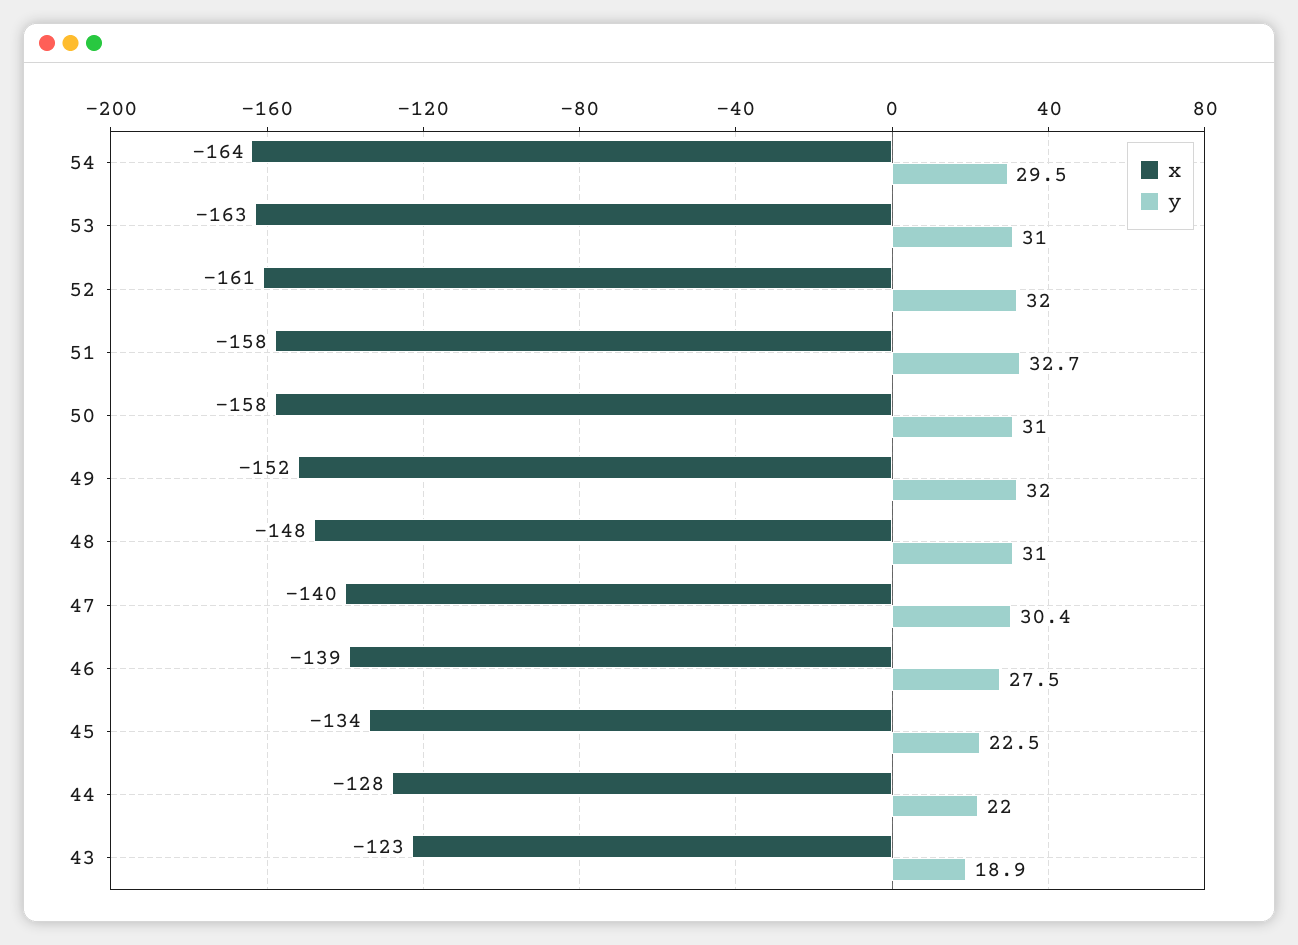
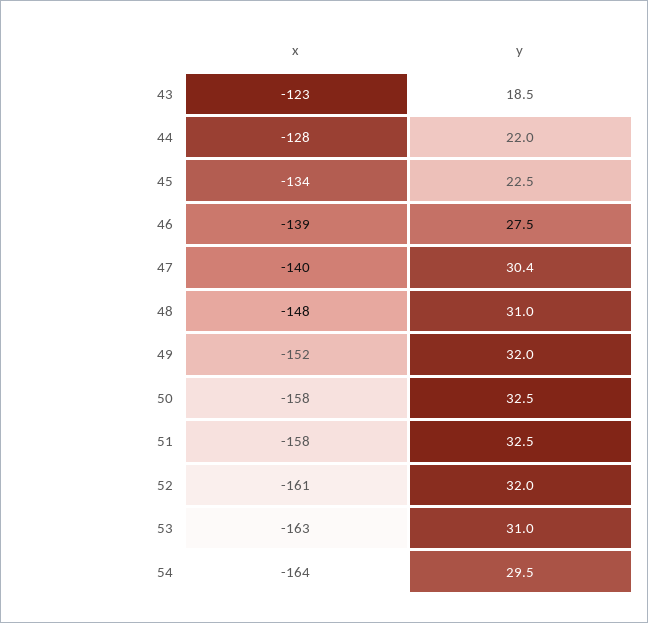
  {
    "x": {
      "54": -164,
      "53": -163,
      "52": -161,
      "51": -158,
      "50": -158,
      "49": -152,
      "48": -148,
      "47": -140,
      "46": -139,
      "45": -134,
      "44": -128,
      "43": -123
    },
    "y": {
      "54": 29.5,
      "53": 31,
      "52": 32,
-     "51": 32.7,
+     "51": 32.5,
-     "50": 31,
+     "50": 32.5,
      "49": 32,
      "48": 31,
      "47": 30.4,
      "46": 27.5,
      "45": 22.5,
      "44": 22,
-     "43": 18.9
+     "43": 18.5
    }
  }

